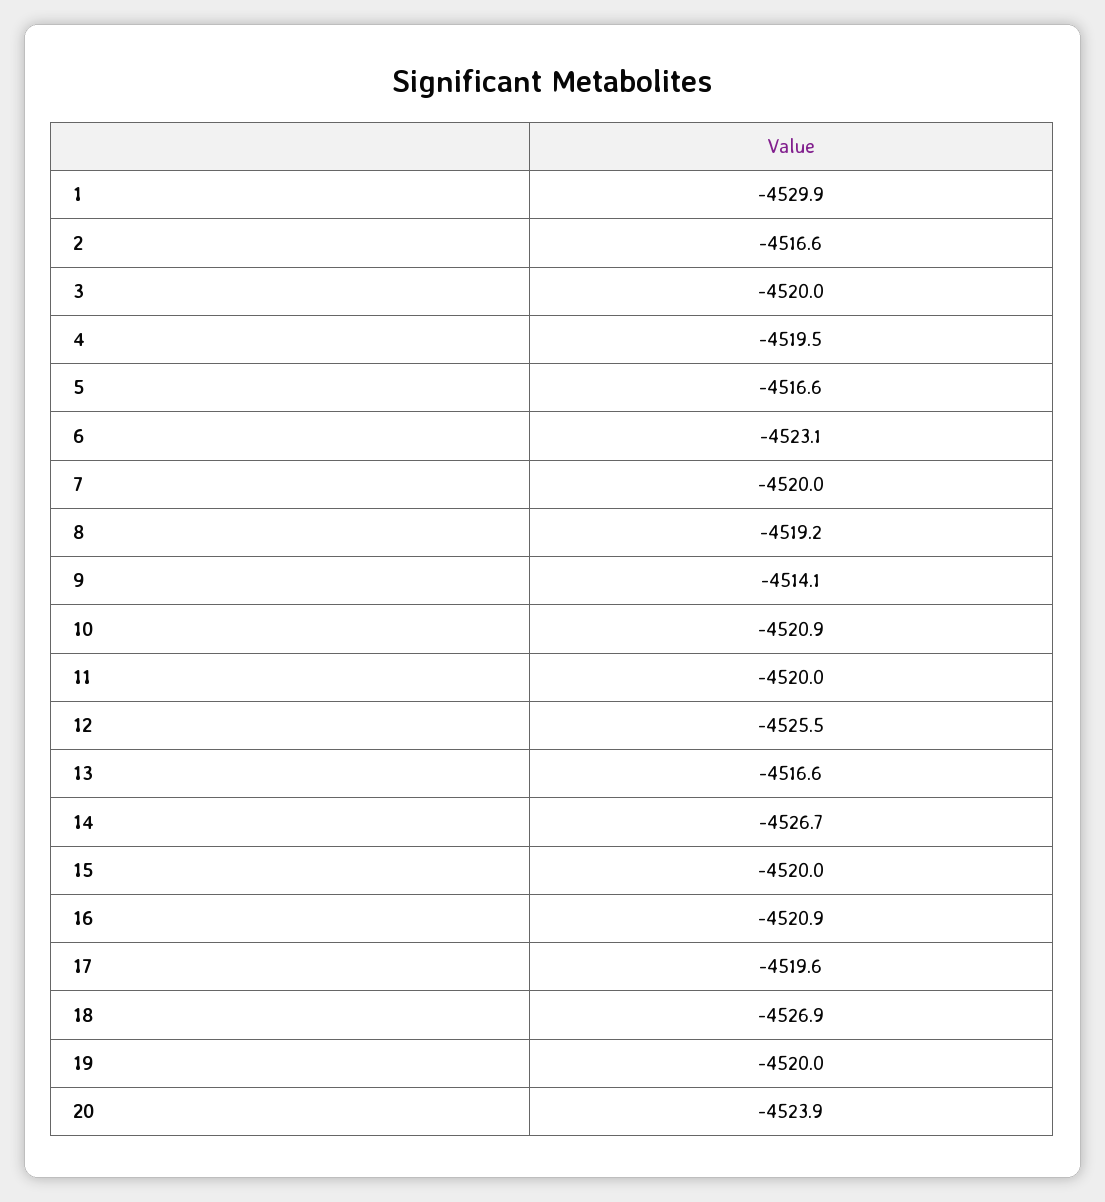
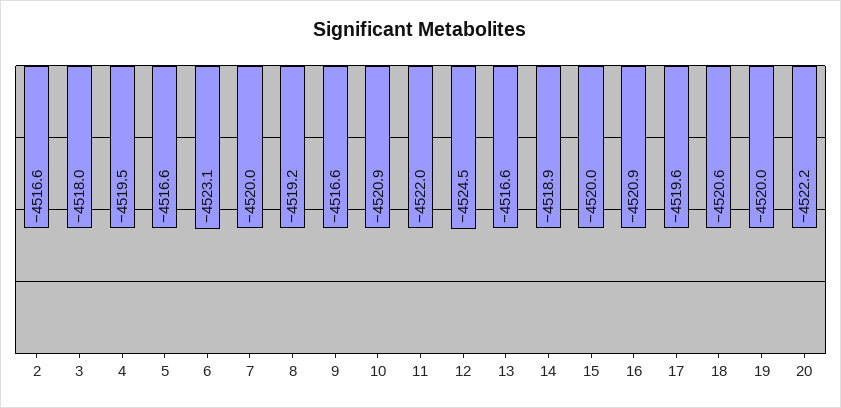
  {
-   "1": -4529.9,
    "2": -4516.6,
-   "3": -4520,
+   "3": -4518,
    "4": -4519.5,
    "5": -4516.6,
    "6": -4523.1,
    "7": -4520,
    "8": -4519.2,
-   "9": -4514.1,
+   "9": -4516.6,
    "10": -4520.9,
-   "11": -4520,
+   "11": -4522,
-   "12": -4525.5,
+   "12": -4524.5,
    "13": -4516.6,
-   "14": -4526.7,
+   "14": -4518.9,
    "15": -4520,
    "16": -4520.9,
    "17": -4519.6,
-   "18": -4526.9,
+   "18": -4520.6,
    "19": -4520,
-   "20": -4523.9
+   "20": -4522.2
  }

